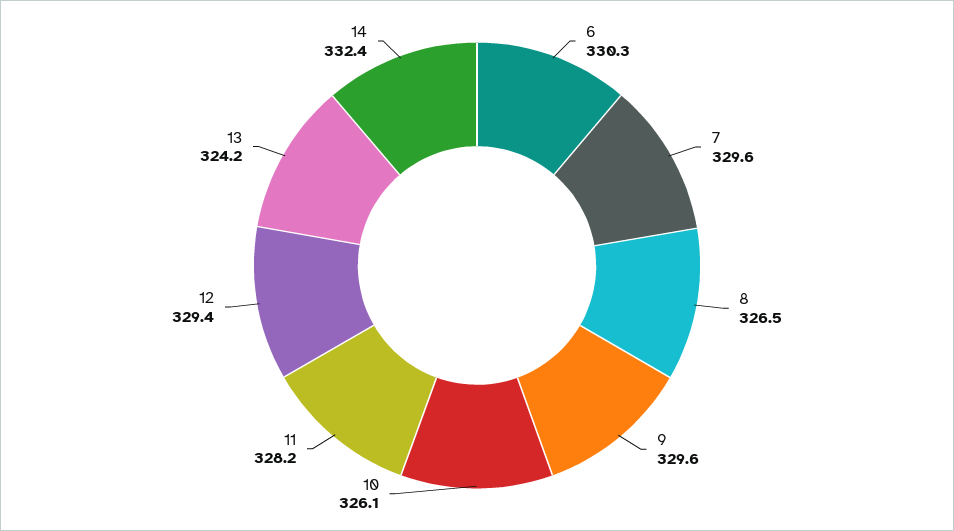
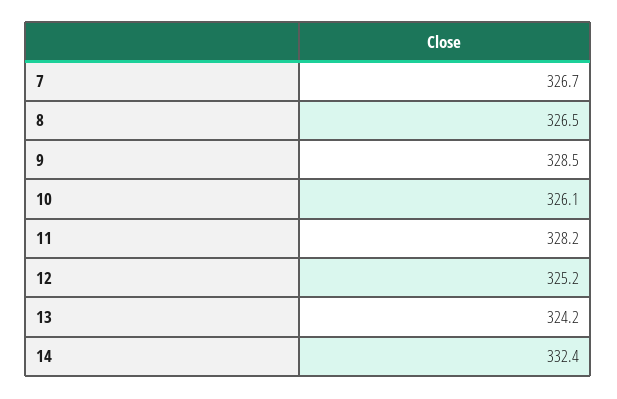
  {
-   "6": 330.3,
-   "7": 329.6,
+   "7": 326.7,
    "8": 326.5,
-   "9": 329.6,
+   "9": 328.5,
    "10": 326.1,
    "11": 328.2,
-   "12": 329.4,
+   "12": 325.2,
    "13": 324.2,
    "14": 332.4
  }

